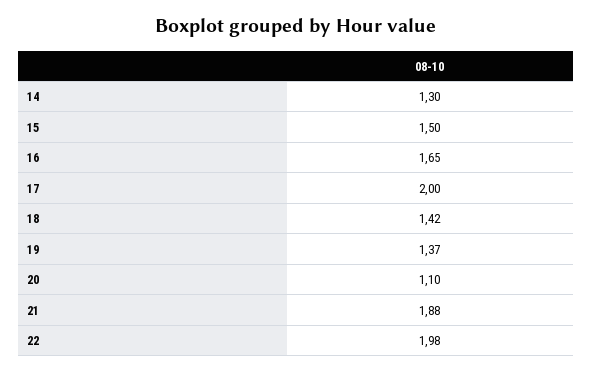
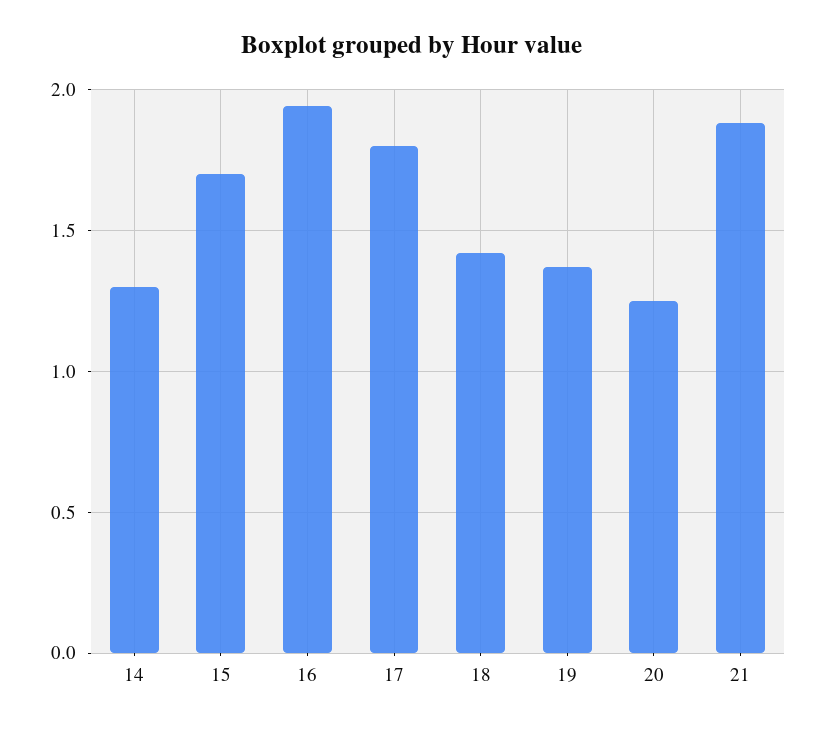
  {
    "14": 1.3,
-   "15": 1.5,
+   "15": 1.7,
-   "16": 1.65,
+   "16": 1.95,
-   "17": 2,
+   "17": 1.8,
    "18": 1.42,
    "19": 1.37,
-   "20": 1.1,
+   "20": 1.25,
-   "21": 1.88,
+   "21": 1.88
-   "22": 1.98
  }

